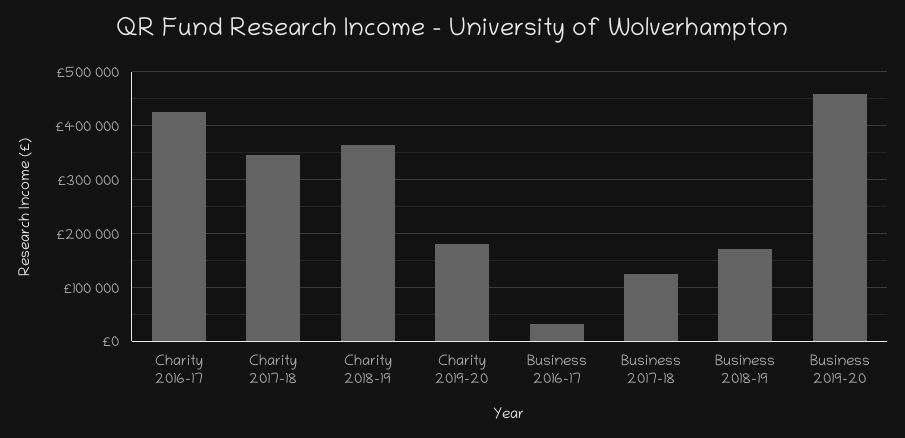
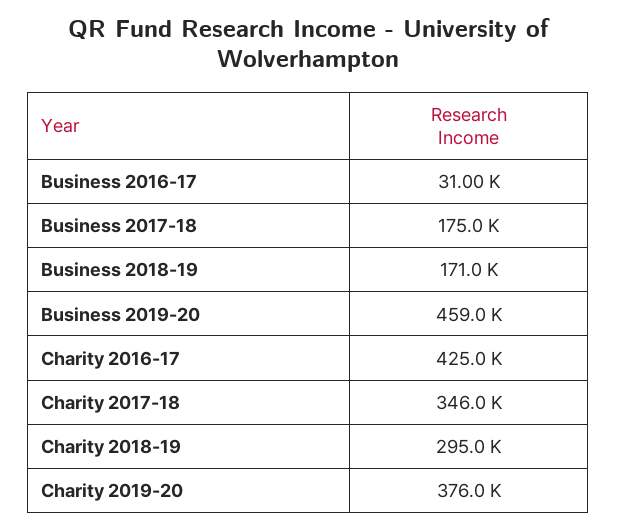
  {
    "Charity 2016-17": 425000,
    "Charity 2017-18": 346000,
-   "Charity 2018-19": 360000,
+   "Charity 2018-19": 295000,
-   "Charity 2019-20": 180000,
+   "Charity 2019-20": 376000,
    "Business 2016-17": 31000,
-   "Business 2017-18": 120000,
+   "Business 2017-18": 175000,
    "Business 2018-19": 171000,
    "Business 2019-20": 459000
  }

